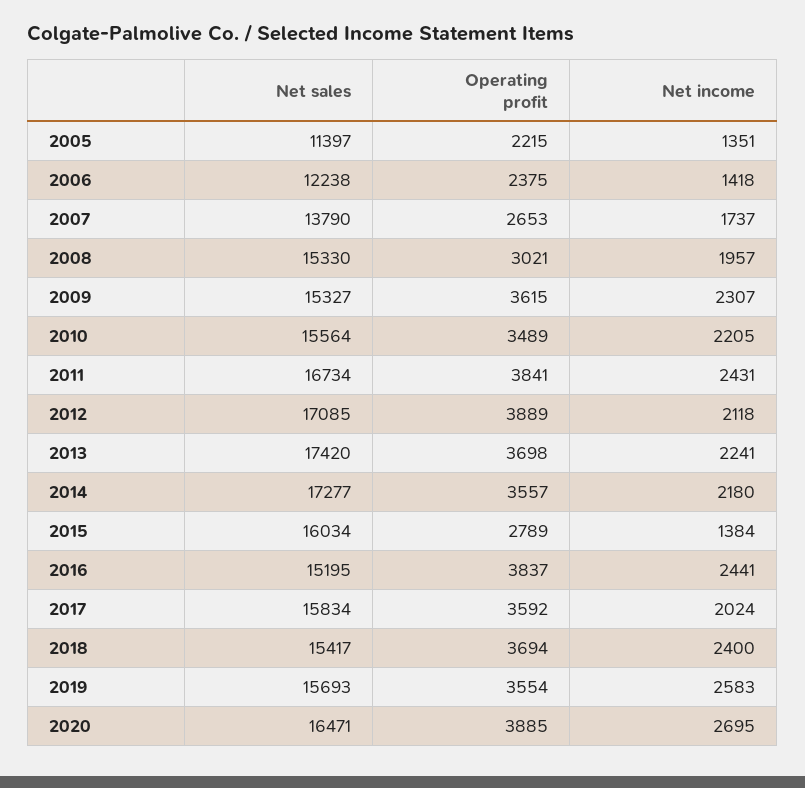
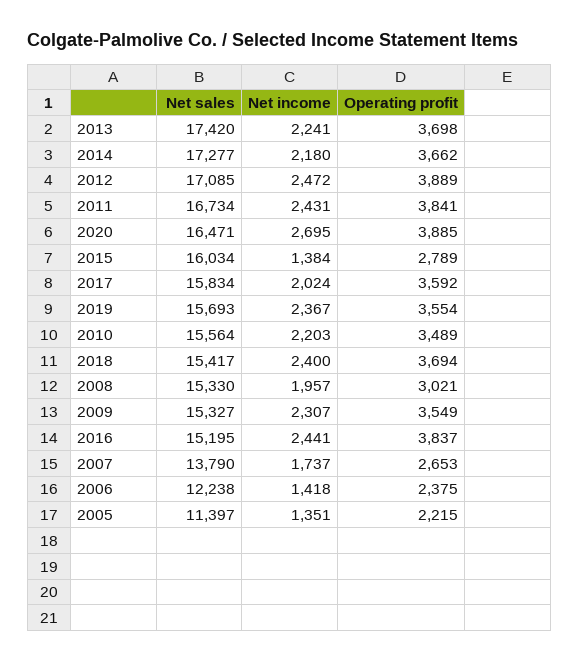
  {
    "Net sales": {
      "2005": 11397,
      "2006": 12238,
      "2007": 13790,
      "2008": 15330,
      "2009": 15327,
      "2010": 15564,
      "2011": 16734,
      "2012": 17085,
      "2013": 17420,
      "2014": 17277,
      "2015": 16034,
      "2016": 15195,
      "2017": 15834,
      "2018": 15417,
      "2019": 15693,
      "2020": 16471
    },
    "Operating profit": {
      "2005": 2215,
      "2006": 2375,
      "2007": 2653,
      "2008": 3021,
-     "2009": 3615,
+     "2009": 3549,
      "2010": 3489,
      "2011": 3841,
      "2012": 3889,
      "2013": 3698,
-     "2014": 3557,
+     "2014": 3662,
      "2015": 2789,
      "2016": 3837,
      "2017": 3592,
      "2018": 3694,
      "2019": 3554,
      "2020": 3885
    },
    "Net income": {
      "2005": 1351,
      "2006": 1418,
      "2007": 1737,
      "2008": 1957,
      "2009": 2307,
-     "2010": 2205,
+     "2010": 2203,
      "2011": 2431,
-     "2012": 2118,
+     "2012": 2472,
      "2013": 2241,
      "2014": 2180,
      "2015": 1384,
      "2016": 2441,
      "2017": 2024,
      "2018": 2400,
-     "2019": 2583,
+     "2019": 2367,
      "2020": 2695
    }
  }

